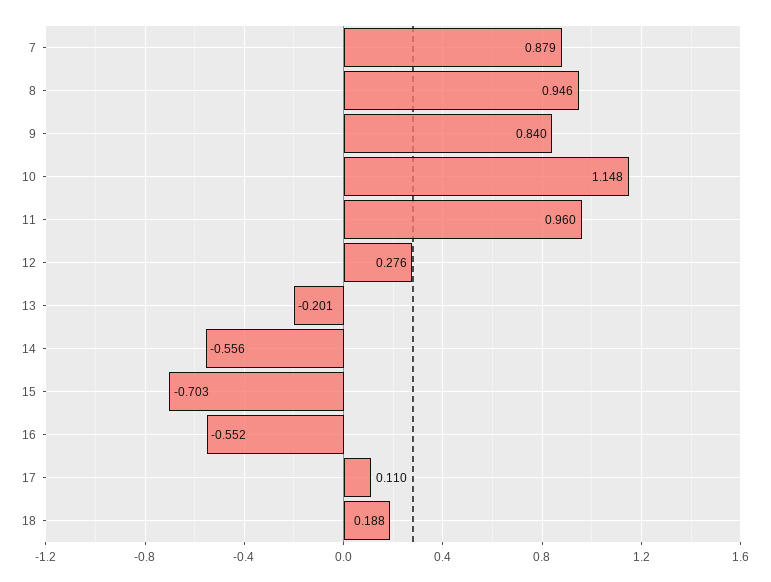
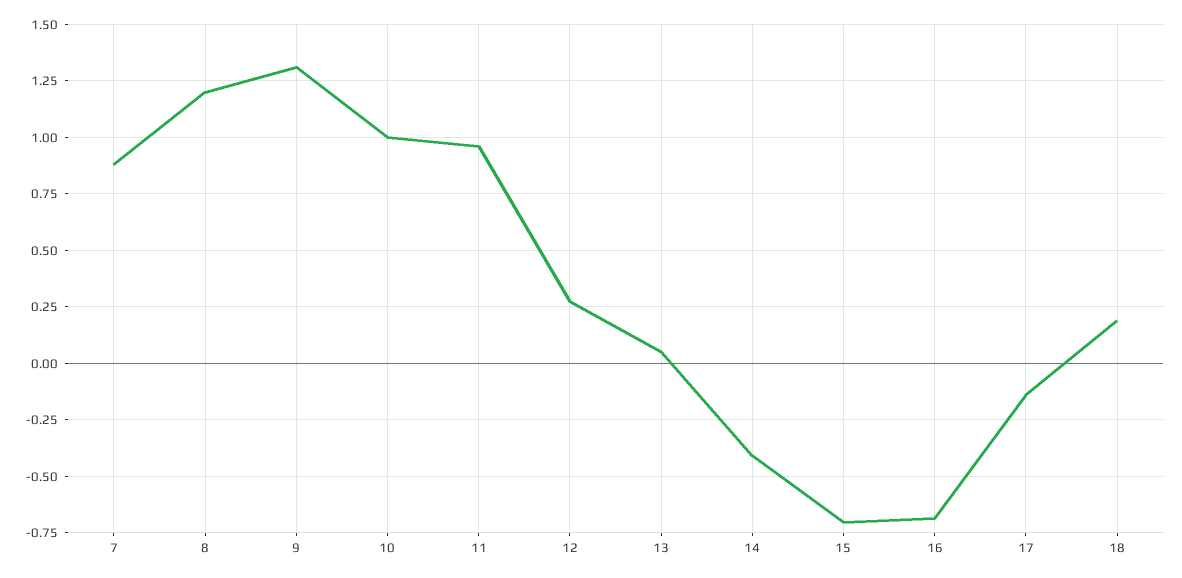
  {
    "7": 0.879,
-   "8": 0.946,
+   "8": 1.2,
-   "9": 0.84,
+   "9": 1.3,
-   "10": 1.148,
+   "10": 1,
    "11": 0.96,
    "12": 0.276,
-   "13": -0.201,
+   "13": 0.05,
-   "14": -0.556,
+   "14": -0.4,
    "15": -0.703,
-   "16": -0.552,
+   "16": -0.7,
-   "17": 0.11,
+   "17": -0.15,
    "18": 0.188
  }

